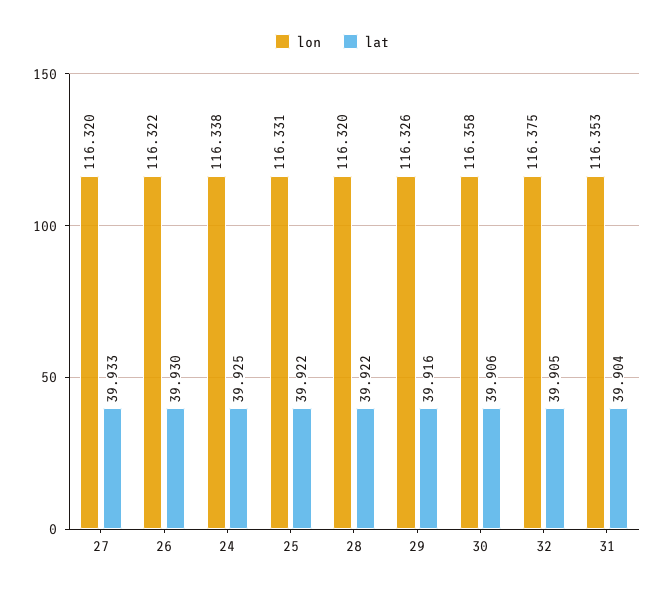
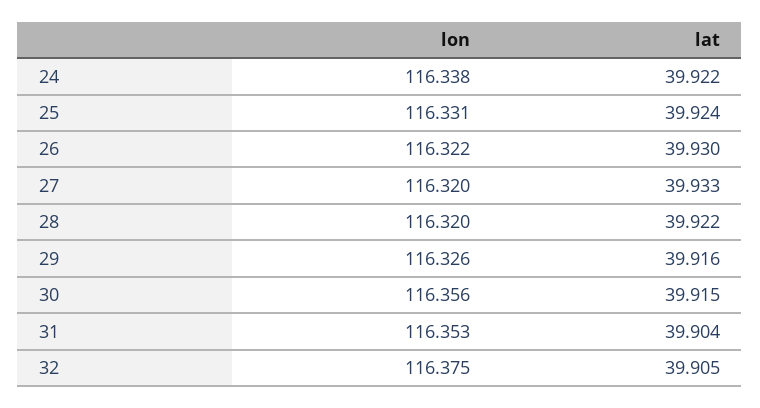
  {
    "lon": {
      "27": 116.32,
      "26": 116.322,
      "24": 116.338,
      "25": 116.331,
      "28": 116.32,
      "29": 116.326,
-     "30": 116.358,
+     "30": 116.356,
      "32": 116.375,
      "31": 116.353
    },
    "lat": {
      "27": 39.933,
      "26": 39.93,
-     "24": 39.925,
+     "24": 39.922,
-     "25": 39.922,
+     "25": 39.924,
      "28": 39.922,
      "29": 39.916,
-     "30": 39.906,
+     "30": 39.915,
      "32": 39.905,
      "31": 39.904
    }
  }

